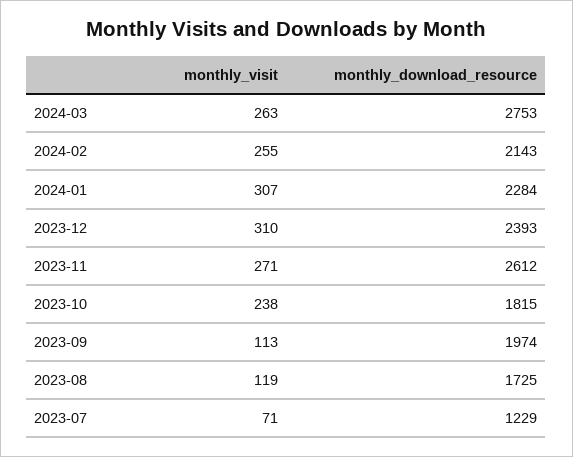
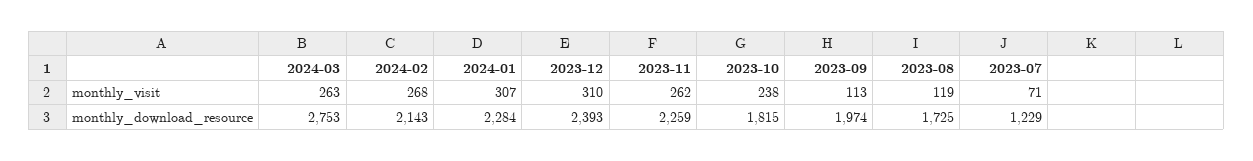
  {
    "monthly_visit": {
      "2024-03": 263,
-     "2024-02": 255,
+     "2024-02": 268,
      "2024-01": 307,
      "2023-12": 310,
-     "2023-11": 271,
+     "2023-11": 262,
      "2023-10": 238,
      "2023-09": 113,
      "2023-08": 119,
      "2023-07": 71
    },
    "monthly_download_resource": {
      "2024-03": 2753,
      "2024-02": 2143,
      "2024-01": 2284,
      "2023-12": 2393,
-     "2023-11": 2612,
+     "2023-11": 2259,
      "2023-10": 1815,
      "2023-09": 1974,
      "2023-08": 1725,
      "2023-07": 1229
    }
  }

